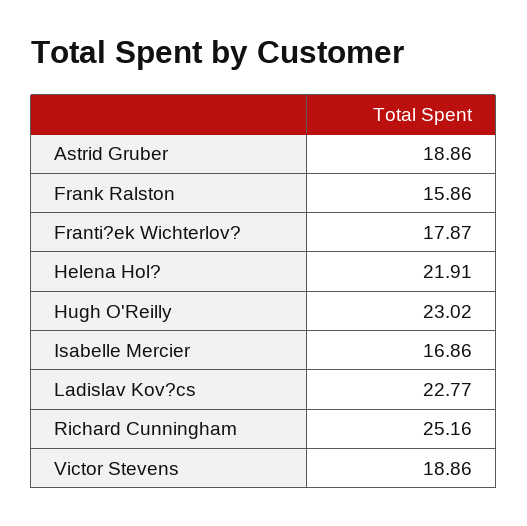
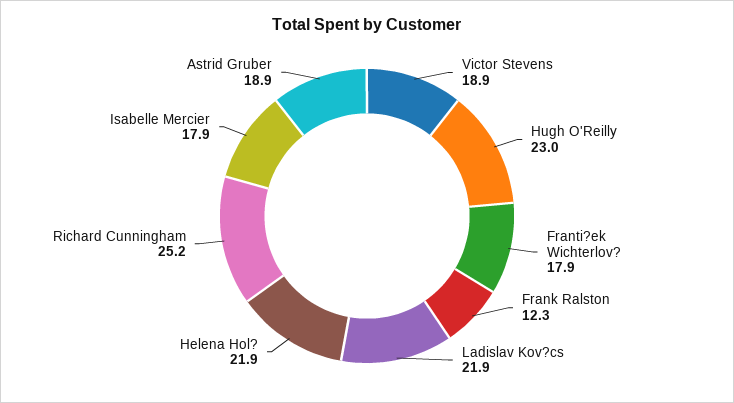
  {
    "Astrid Gruber": 18.86,
-   "Frank Ralston": 15.86,
+   "Frank Ralston": 12.3,
    "Franti?ek Wichterlov?": 17.87,
    "Helena Hol?": 21.91,
    "Hugh O'Reilly": 23.02,
-   "Isabelle Mercier": 16.86,
+   "Isabelle Mercier": 17.9,
-   "Ladislav Kov?cs": 22.77,
+   "Ladislav Kov?cs": 21.9,
    "Richard Cunningham": 25.16,
    "Victor Stevens": 18.86
  }

